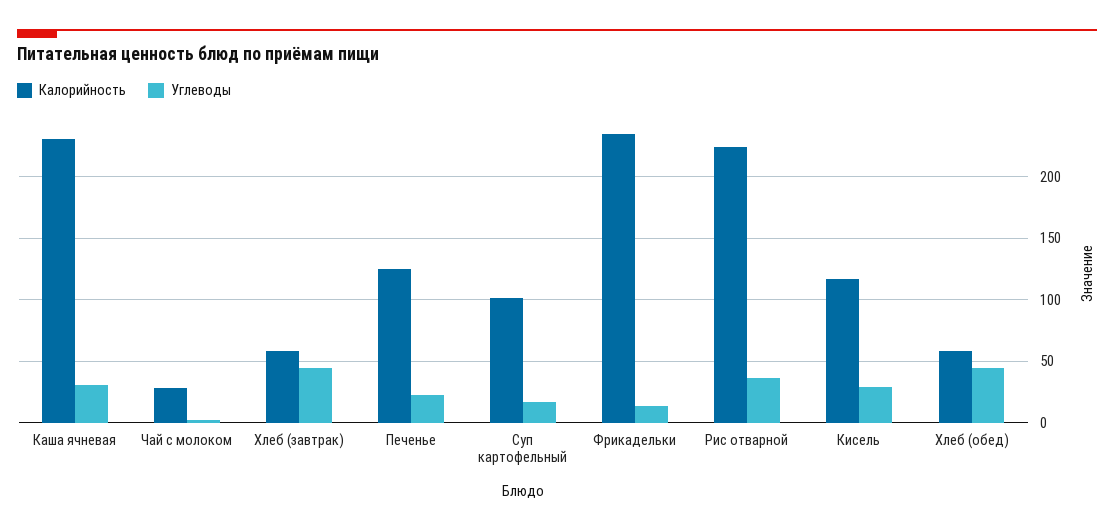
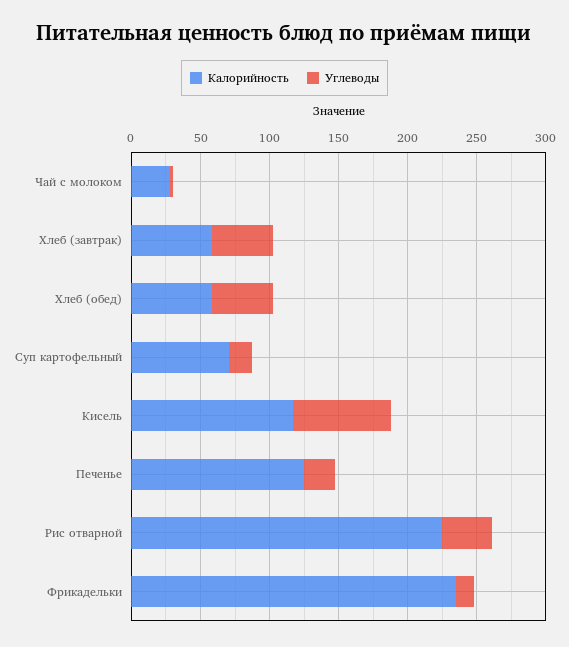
  {
    "Калорийность": {
-     "Каша ячневая": 230,
      "Чай с молоком": 30,
      "Хлеб (завтрак)": 60,
      "Печенье": 125,
-     "Суп картофельный": 100,
+     "Суп картофельный": 70,
      "Фрикадельки": 235,
      "Рис отварной": 225,
      "Кисель": 115,
      "Хлеб (обед)": 60
    },
    "Углеводы": {
-     "Каша ячневая": 30,
      "Чай с молоком": 0,
      "Хлеб (завтрак)": 45,
      "Печенье": 20,
      "Суп картофельный": 15,
      "Фрикадельки": 15,
      "Рис отварной": 35,
-     "Кисель": 30,
+     "Кисель": 70,
      "Хлеб (обед)": 45
    }
  }

